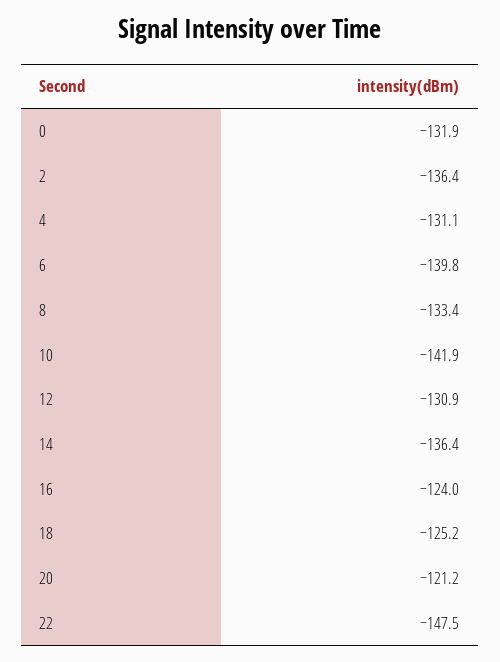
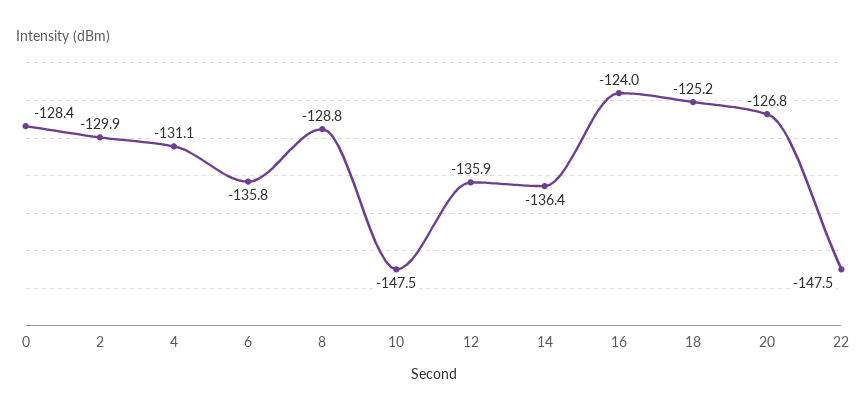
  {
-   "0": -131.9,
+   "0": -128.4,
-   "2": -136.4,
+   "2": -129.9,
    "4": -131.1,
-   "6": -139.8,
+   "6": -135.8,
-   "8": -133.4,
+   "8": -128.8,
-   "10": -141.9,
+   "10": -147.5,
-   "12": -130.9,
+   "12": -135.9,
    "14": -136.4,
    "16": -124,
    "18": -125.2,
-   "20": -121.2,
+   "20": -126.8,
    "22": -147.5
  }

